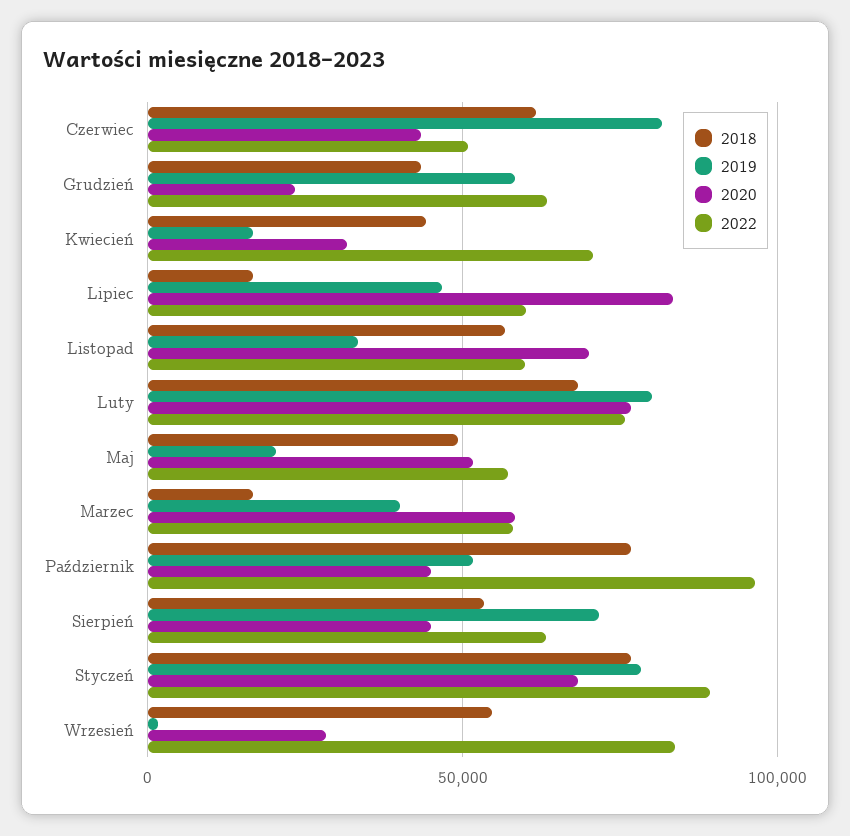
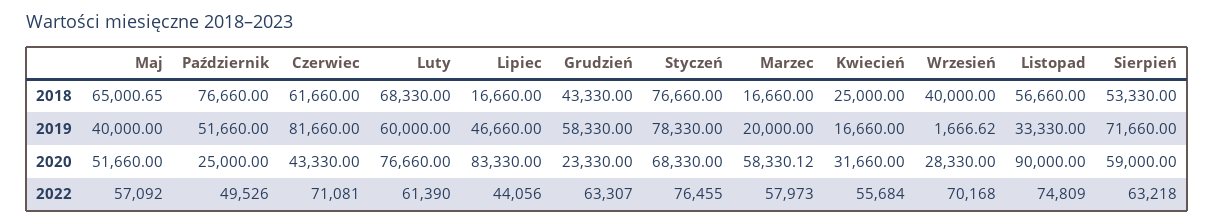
  {
    "2018": {
      "Czerwiec": 61660,
      "Grudzień": 43330,
-     "Kwiecień": 45000,
+     "Kwiecień": 25000,
      "Lipiec": 16660,
      "Listopad": 56660,
      "Luty": 68330,
-     "Maj": 50000,
+     "Maj": 65000.65,
      "Marzec": 16660,
      "Październik": 76660,
      "Sierpień": 53330,
      "Styczeń": 76660,
-     "Wrzesień": 55000
+     "Wrzesień": 40000
    },
    "2019": {
      "Czerwiec": 81660,
      "Grudzień": 58330,
      "Kwiecień": 16660,
      "Lipiec": 46660,
      "Listopad": 33330,
-     "Luty": 80000,
+     "Luty": 60000,
-     "Maj": 20000,
+     "Maj": 40000,
-     "Marzec": 40000,
+     "Marzec": 20000,
      "Październik": 51660,
      "Sierpień": 71660,
      "Styczeń": 78330,
      "Wrzesień": 1666.62
    },
    "2020": {
      "Czerwiec": 43330,
      "Grudzień": 23330,
      "Kwiecień": 31660,
      "Lipiec": 83330,
-     "Listopad": 70000,
+     "Listopad": 90000,
      "Luty": 76660,
      "Maj": 51660,
      "Marzec": 58330.12,
-     "Październik": 45000,
+     "Październik": 25000,
-     "Sierpień": 45000,
+     "Sierpień": 59000,
      "Styczeń": 68330,
      "Wrzesień": 28330
    },
    "2022": {
-     "Czerwiec": 50000,
+     "Czerwiec": 71081,
      "Grudzień": 63307,
-     "Kwiecień": 70000,
+     "Kwiecień": 55684,
-     "Lipiec": 60000,
+     "Lipiec": 44056,
-     "Listopad": 60000,
+     "Listopad": 74809,
-     "Luty": 75000,
+     "Luty": 61390,
      "Maj": 57092,
      "Marzec": 57973,
-     "Październik": 95000,
+     "Październik": 49526,
      "Sierpień": 63218,
-     "Styczeń": 90000,
+     "Styczeń": 76455,
-     "Wrzesień": 85000
+     "Wrzesień": 70168
    }
  }

